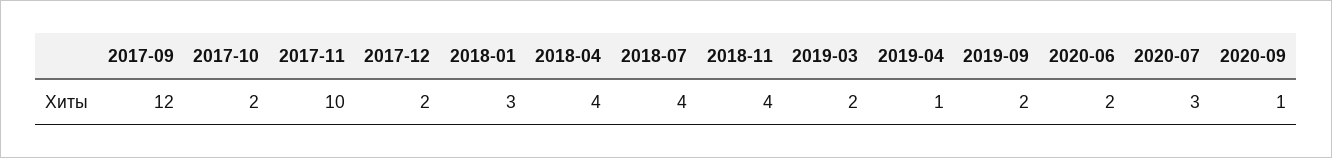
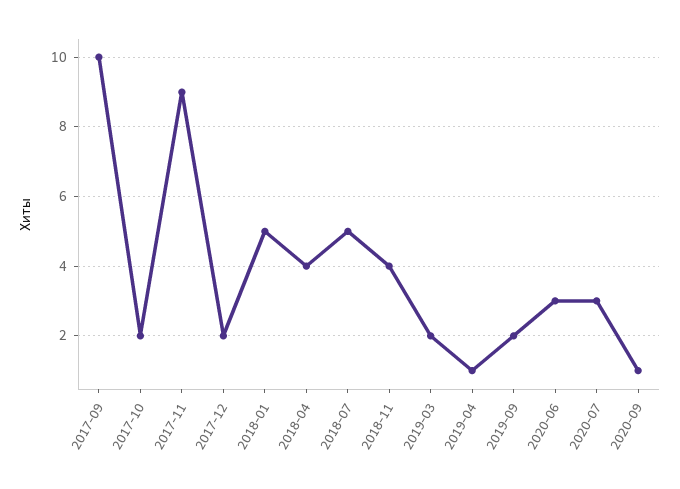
  {
-   "2017-09": 12,
+   "2017-09": 10,
    "2017-10": 2,
-   "2017-11": 10,
+   "2017-11": 9,
    "2017-12": 2,
-   "2018-01": 3,
+   "2018-01": 5,
    "2018-04": 4,
-   "2018-07": 4,
+   "2018-07": 5,
    "2018-11": 4,
    "2019-03": 2,
    "2019-04": 1,
    "2019-09": 2,
-   "2020-06": 2,
+   "2020-06": 3,
    "2020-07": 3,
    "2020-09": 1
  }

